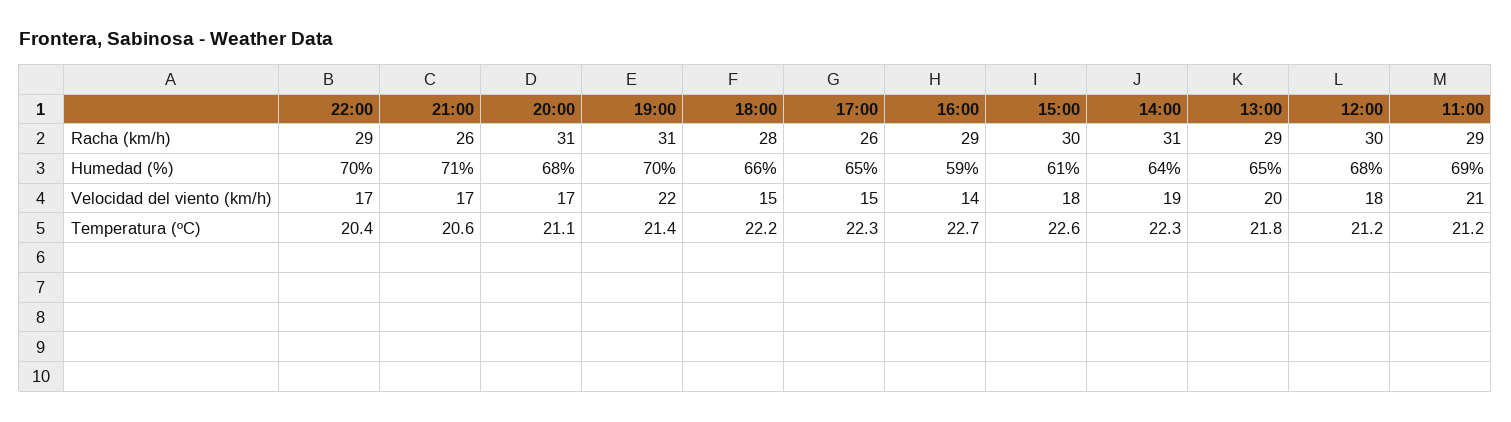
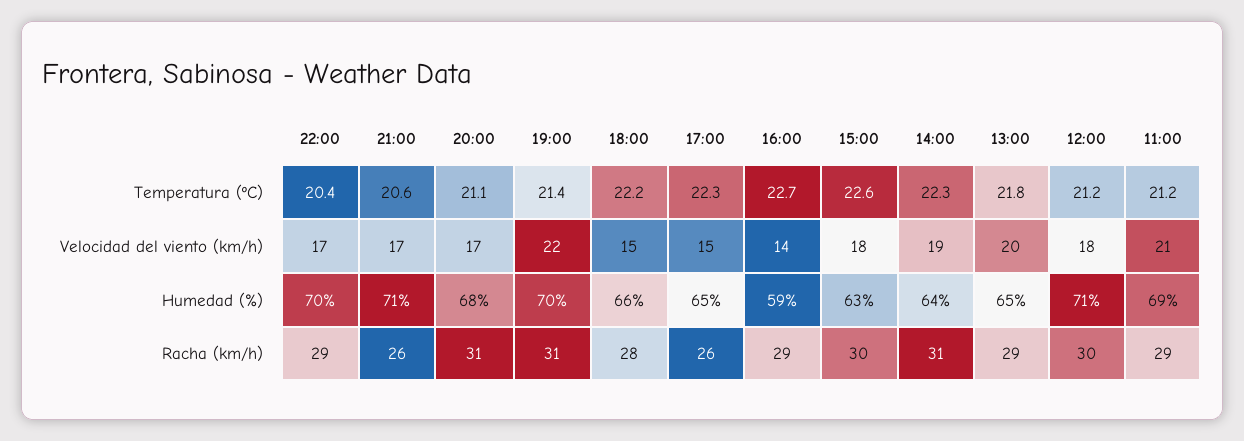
  {
    "22:00": {
      "Racha (km/h)": 29,
      "Humedad (%)": 70,
      "Velocidad del viento (km/h)": 17,
      "Temperatura (ºC)": 20.4
    },
    "21:00": {
      "Racha (km/h)": 26,
      "Humedad (%)": 71,
      "Velocidad del viento (km/h)": 17,
      "Temperatura (ºC)": 20.6
    },
    "20:00": {
      "Racha (km/h)": 31,
      "Humedad (%)": 68,
      "Velocidad del viento (km/h)": 17,
      "Temperatura (ºC)": 21.1
    },
    "19:00": {
      "Racha (km/h)": 31,
      "Humedad (%)": 70,
      "Velocidad del viento (km/h)": 22,
      "Temperatura (ºC)": 21.4
    },
    "18:00": {
      "Racha (km/h)": 28,
      "Humedad (%)": 66,
      "Velocidad del viento (km/h)": 15,
      "Temperatura (ºC)": 22.2
    },
    "17:00": {
      "Racha (km/h)": 26,
      "Humedad (%)": 65,
      "Velocidad del viento (km/h)": 15,
      "Temperatura (ºC)": 22.3
    },
    "16:00": {
      "Racha (km/h)": 29,
      "Humedad (%)": 59,
      "Velocidad del viento (km/h)": 14,
      "Temperatura (ºC)": 22.7
    },
    "15:00": {
      "Racha (km/h)": 30,
-     "Humedad (%)": 61,
+     "Humedad (%)": 63,
      "Velocidad del viento (km/h)": 18,
      "Temperatura (ºC)": 22.6
    },
    "14:00": {
      "Racha (km/h)": 31,
      "Humedad (%)": 64,
      "Velocidad del viento (km/h)": 19,
      "Temperatura (ºC)": 22.3
    },
    "13:00": {
      "Racha (km/h)": 29,
      "Humedad (%)": 65,
      "Velocidad del viento (km/h)": 20,
      "Temperatura (ºC)": 21.8
    },
    "12:00": {
      "Racha (km/h)": 30,
-     "Humedad (%)": 68,
+     "Humedad (%)": 71,
      "Velocidad del viento (km/h)": 18,
      "Temperatura (ºC)": 21.2
    },
    "11:00": {
      "Racha (km/h)": 29,
      "Humedad (%)": 69,
      "Velocidad del viento (km/h)": 21,
      "Temperatura (ºC)": 21.2
    }
  }

